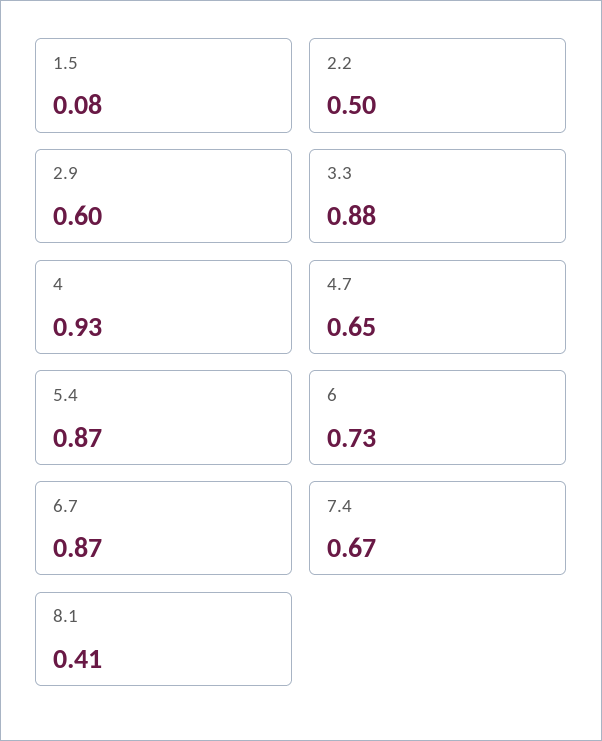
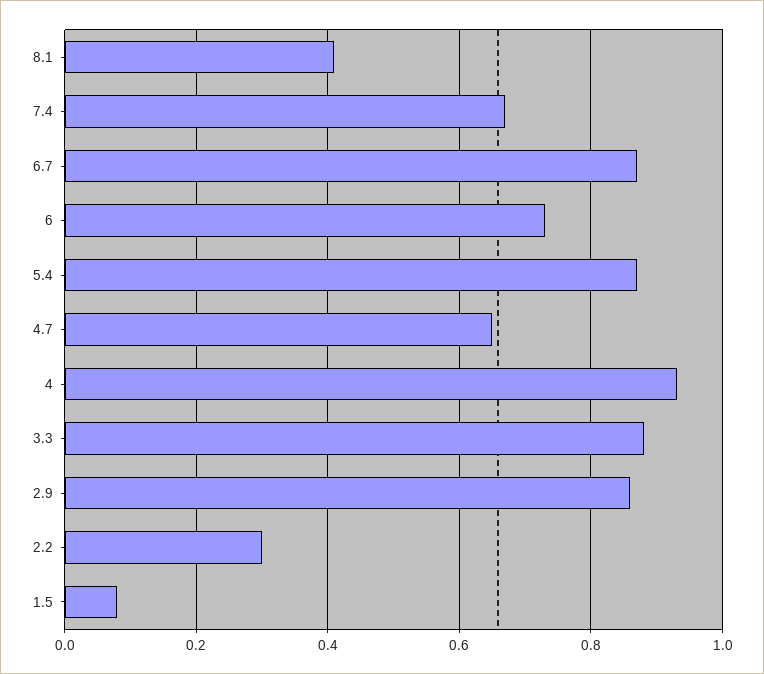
  {
    "1.5": 0.08,
-   "2.2": 0.5,
+   "2.2": 0.3,
-   "2.9": 0.6,
+   "2.9": 0.85,
    "3.3": 0.88,
    "4": 0.93,
    "4.7": 0.65,
    "5.4": 0.87,
    "6": 0.73,
    "6.7": 0.87,
    "7.4": 0.67,
    "8.1": 0.41
  }

